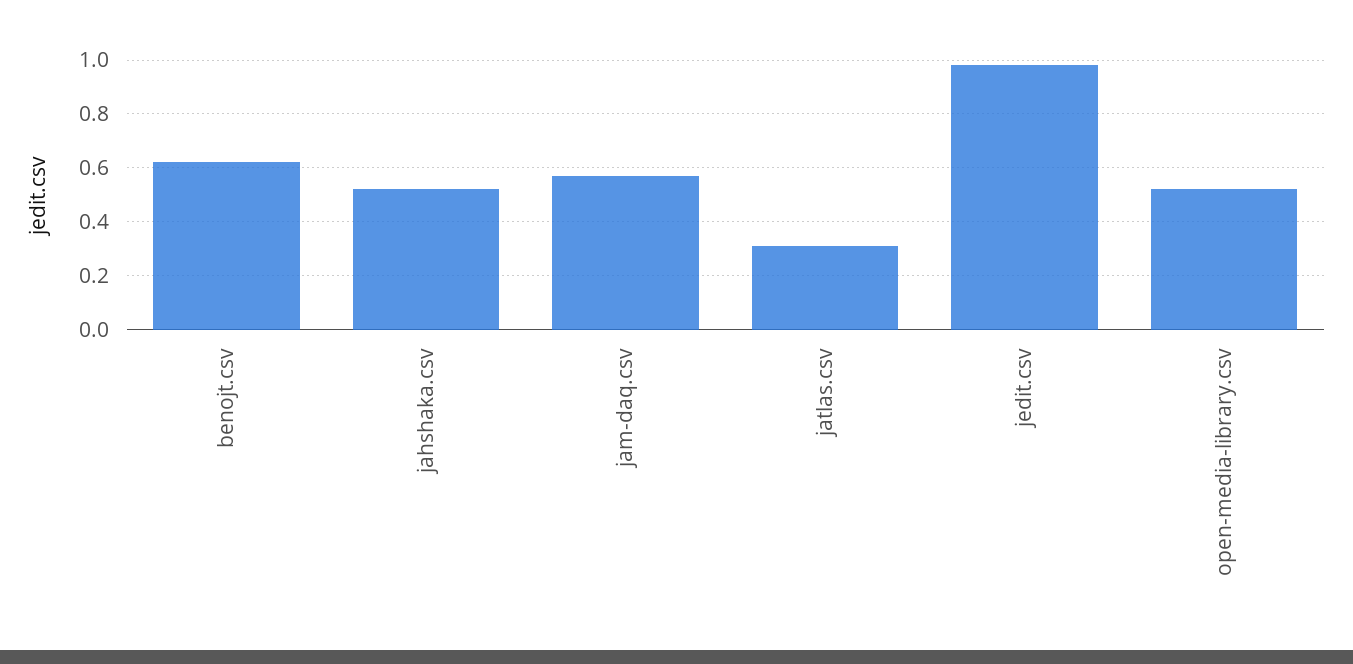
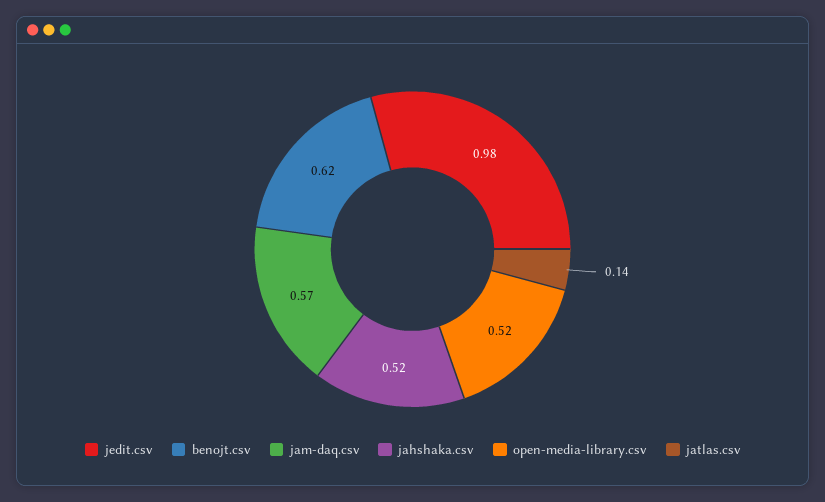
  {
    "benojt.csv": 0.62,
    "jahshaka.csv": 0.52,
    "jam-daq.csv": 0.57,
-   "jatlas.csv": 0.3,
+   "jatlas.csv": 0.14,
    "jedit.csv": 0.98,
    "open-media-library.csv": 0.52
  }

